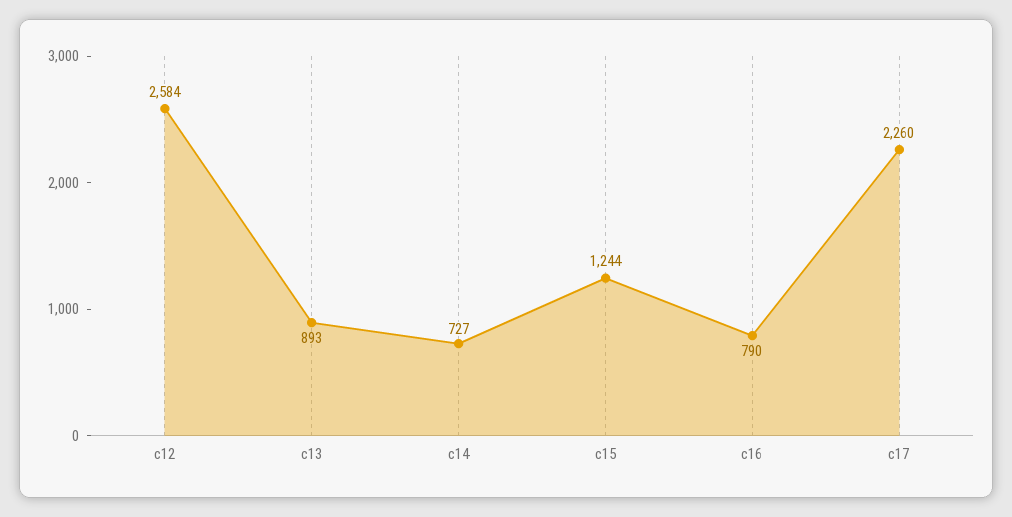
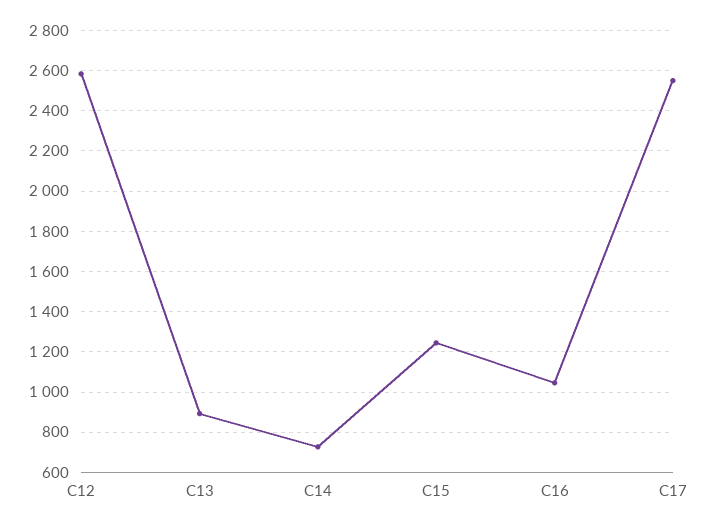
  {
    "c12": 2584,
    "c13": 893,
    "c14": 727,
    "c15": 1244,
-   "c16": 790,
+   "c16": 1050,
-   "c17": 2260
+   "c17": 2550
  }

